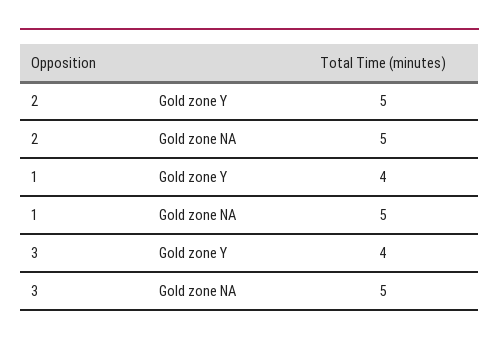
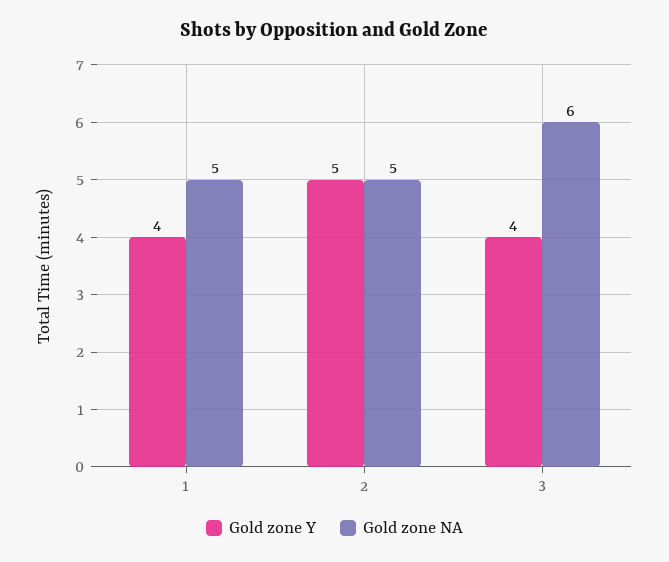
  {
    "Gold zone Y": {
      "2": 5,
      "1": 4,
      "3": 4
    },
    "Gold zone NA": {
      "2": 5,
      "1": 5,
-     "3": 5
+     "3": 6
    }
  }

